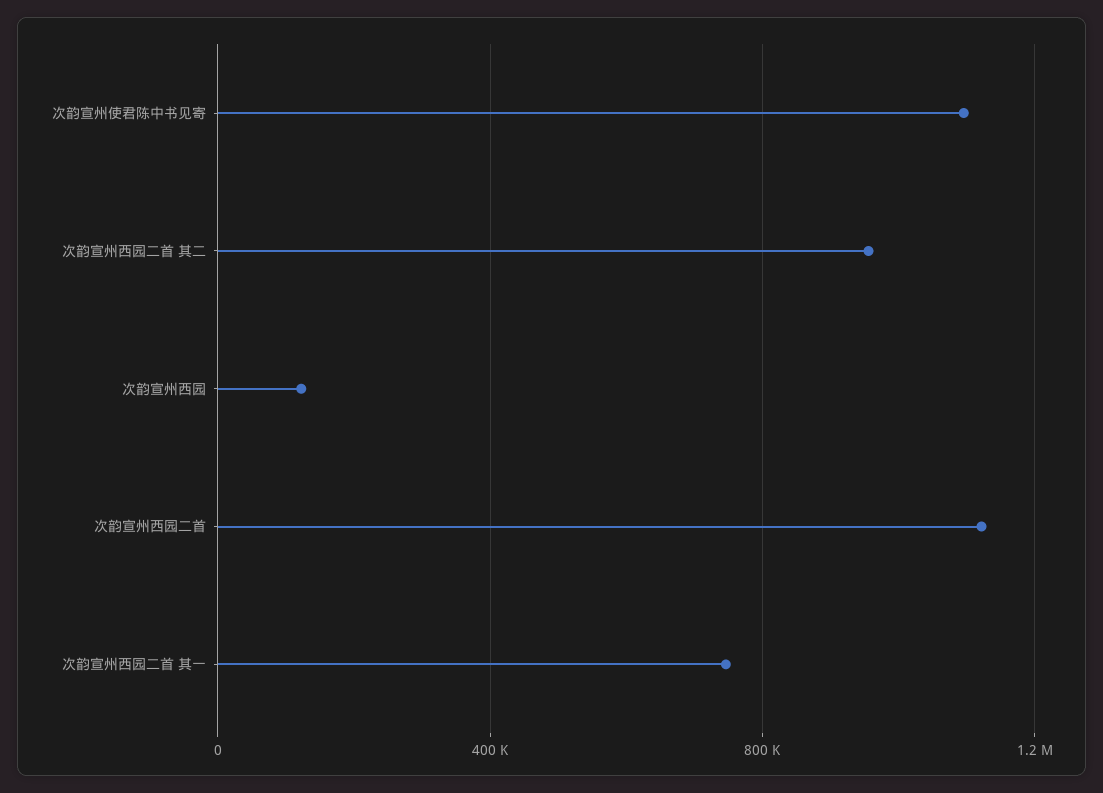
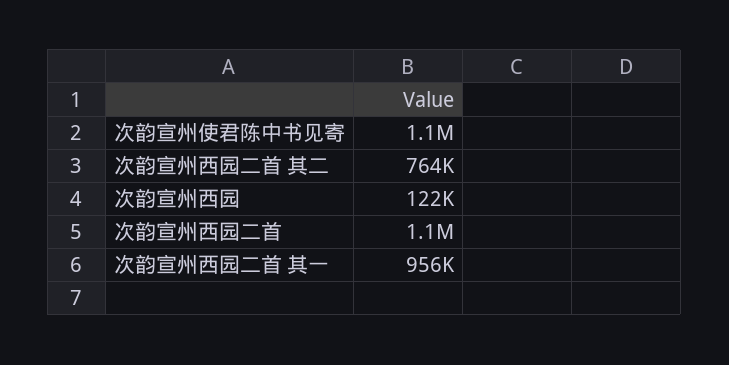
  {
    "次韵宣州使君陈中书见寄": 1100000,
-   "次韵宣州西园二首 其二": 950000,
+   "次韵宣州西园二首 其二": 764000,
    "次韵宣州西园": 122000,
    "次韵宣州西园二首": 1100000,
-   "次韵宣州西园二首 其一": 750000
+   "次韵宣州西园二首 其一": 956000
  }

